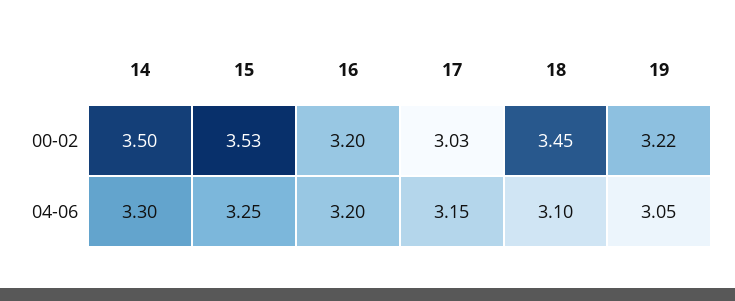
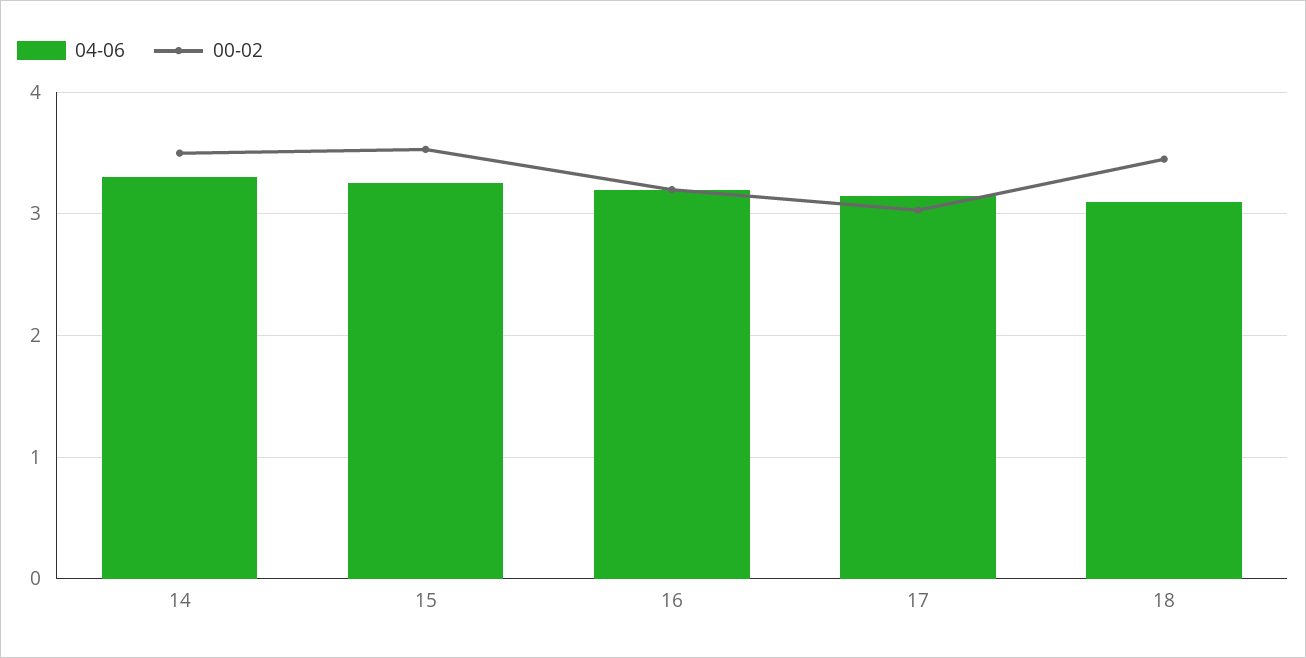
  {
    "00-02": {
      "14": 3.5,
      "15": 3.53,
      "16": 3.2,
      "17": 3.03,
-     "18": 3.45,
+     "18": 3.45
-     "19": 3.22
    },
    "04-06": {
      "14": 3.3,
      "15": 3.25,
      "16": 3.2,
      "17": 3.15,
-     "18": 3.1,
+     "18": 3.1
-     "19": 3.05
    }
  }

